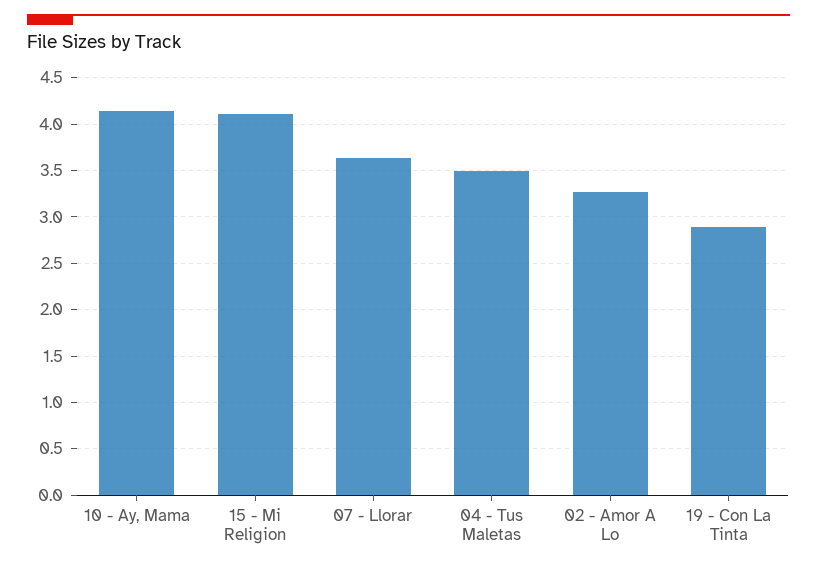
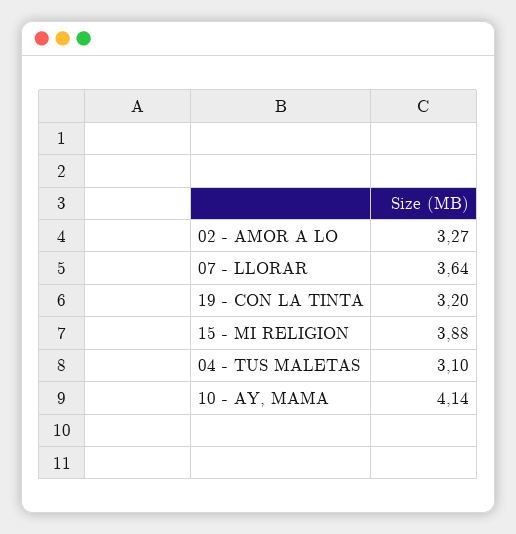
  {
    "10 - Ay, Mama": 4.14,
-   "15 - Mi Religion": 4.1,
+   "15 - Mi Religion": 3.88,
    "07 - Llorar": 3.64,
-   "04 - Tus Maletas": 3.5,
+   "04 - Tus Maletas": 3.1,
    "02 - Amor A Lo": 3.27,
-   "19 - Con La Tinta": 2.9
+   "19 - Con La Tinta": 3.2
  }

